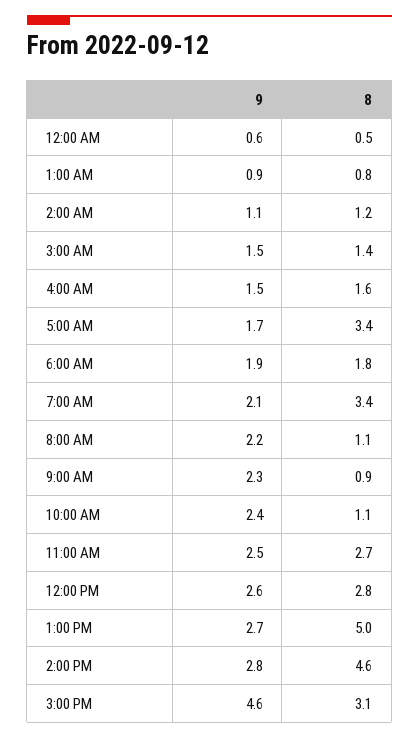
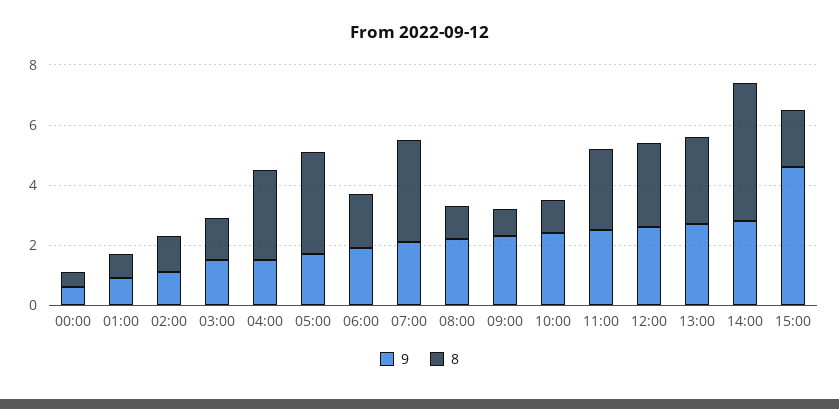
  {
    "9": {
      "12:00 AM": 0.6,
      "1:00 AM": 0.9,
      "2:00 AM": 1.1,
      "3:00 AM": 1.5,
      "4:00 AM": 1.5,
      "5:00 AM": 1.7,
      "6:00 AM": 1.9,
      "7:00 AM": 2.1,
      "8:00 AM": 2.2,
      "9:00 AM": 2.3,
      "10:00 AM": 2.4,
      "11:00 AM": 2.5,
      "12:00 PM": 2.6,
      "1:00 PM": 2.7,
      "2:00 PM": 2.8,
      "3:00 PM": 4.6
    },
    "8": {
      "12:00 AM": 0.5,
      "1:00 AM": 0.8,
      "2:00 AM": 1.2,
      "3:00 AM": 1.4,
-     "4:00 AM": 1.6,
+     "4:00 AM": 3,
      "5:00 AM": 3.4,
      "6:00 AM": 1.8,
      "7:00 AM": 3.4,
      "8:00 AM": 1.1,
      "9:00 AM": 0.9,
      "10:00 AM": 1.1,
      "11:00 AM": 2.7,
      "12:00 PM": 2.8,
-     "1:00 PM": 5,
+     "1:00 PM": 3,
      "2:00 PM": 4.6,
-     "3:00 PM": 3.1
+     "3:00 PM": 2
    }
  }

